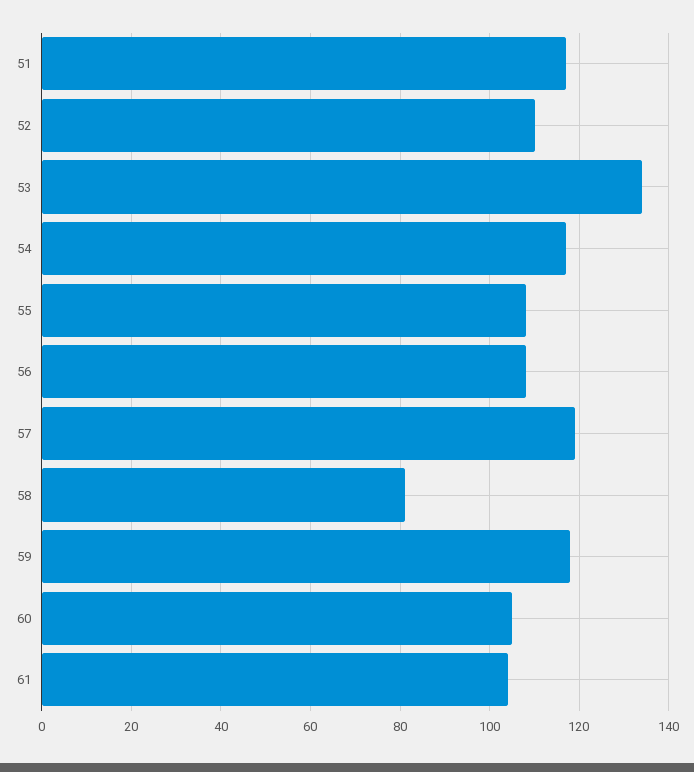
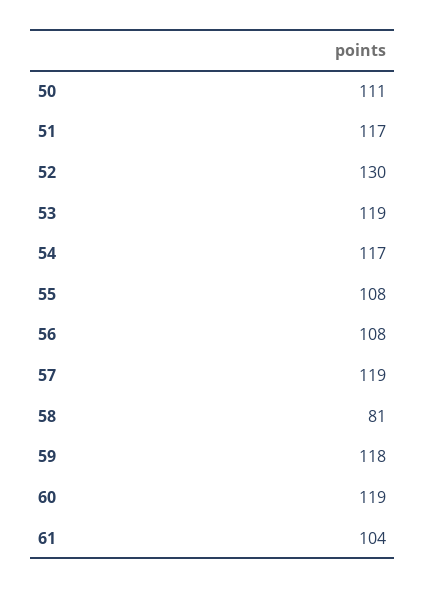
  {
    "51": 117,
-   "52": 110,
+   "52": 130,
-   "53": 135,
+   "53": 119,
    "54": 117,
    "55": 108,
    "56": 108,
    "57": 119,
    "58": 81,
    "59": 118,
-   "60": 105,
+   "60": 119,
-   "61": 104
+   "61": 104,
+   "50": 111
  }

